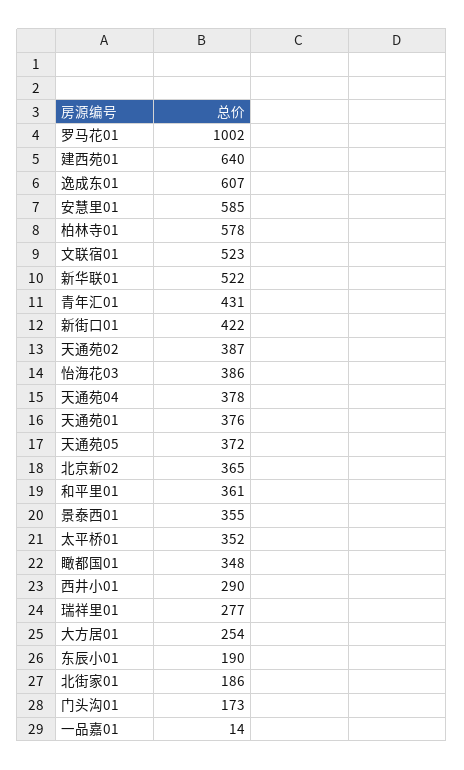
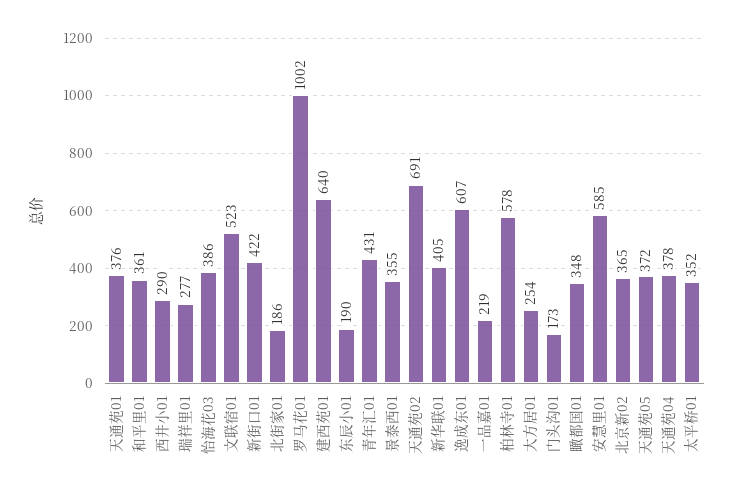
  {
    "罗马花01": 1002,
    "建西苑01": 640,
    "逸成东01": 607,
    "安慧里01": 585,
    "柏林寺01": 578,
    "文联宿01": 523,
-   "新华联01": 522,
+   "新华联01": 405,
    "青年汇01": 431,
    "新街口01": 422,
-   "天通苑02": 387,
+   "天通苑02": 691,
    "怡海花03": 386,
    "天通苑04": 378,
    "天通苑01": 376,
    "天通苑05": 372,
    "北京新02": 365,
    "和平里01": 361,
    "景泰西01": 355,
    "太平桥01": 352,
    "瞰都国01": 348,
    "西井小01": 290,
    "瑞祥里01": 277,
    "大方居01": 254,
    "东辰小01": 190,
    "北街家01": 186,
    "门头沟01": 173,
-   "一品嘉01": 14
+   "一品嘉01": 219
  }

